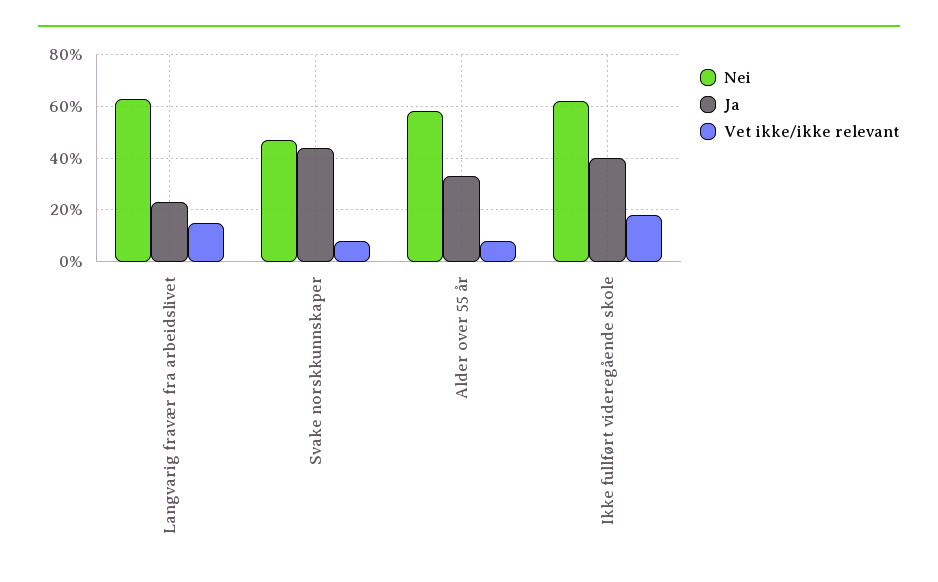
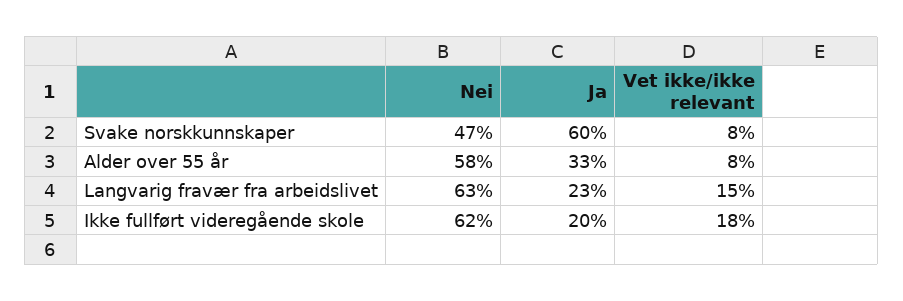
  {
    "Nei": {
      "Langvarig fravær fra arbeidslivet": 63,
      "Svake norskkunnskaper": 47,
      "Alder over 55 år": 58,
      "Ikke fullført videregående skole": 62
    },
    "Ja": {
      "Langvarig fravær fra arbeidslivet": 23,
-     "Svake norskkunnskaper": 45,
+     "Svake norskkunnskaper": 60,
      "Alder over 55 år": 33,
-     "Ikke fullført videregående skole": 40
+     "Ikke fullført videregående skole": 20
    },
    "Vet ikke/ikke relevant": {
      "Langvarig fravær fra arbeidslivet": 15,
      "Svake norskkunnskaper": 8,
      "Alder over 55 år": 8,
      "Ikke fullført videregående skole": 18
    }
  }

